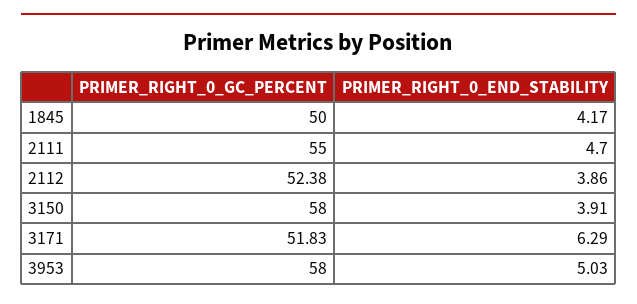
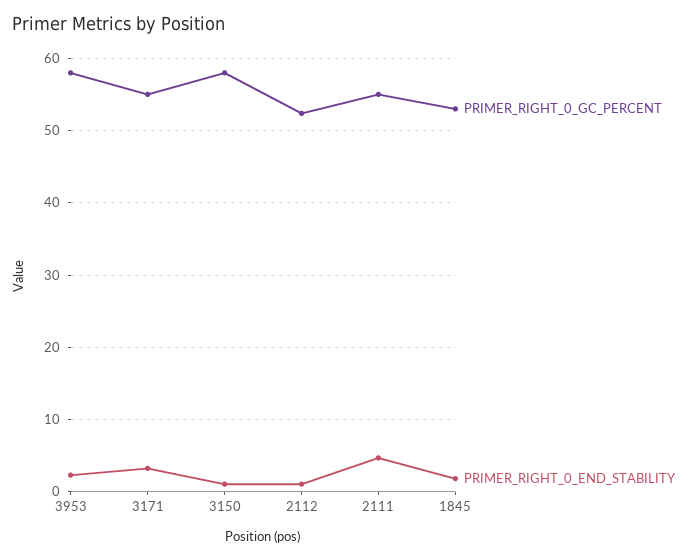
  {
    "PRIMER_RIGHT_0_GC_PERCENT": {
-     "1845": 50,
+     "1845": 53,
      "2111": 55,
      "2112": 52.38,
      "3150": 58,
-     "3171": 51.83,
+     "3171": 55,
      "3953": 58
    },
    "PRIMER_RIGHT_0_END_STABILITY": {
-     "1845": 4.17,
+     "1845": 2,
      "2111": 4.7,
-     "2112": 3.86,
+     "2112": 1,
-     "3150": 3.91,
+     "3150": 1,
-     "3171": 6.29,
+     "3171": 3,
-     "3953": 5.03
+     "3953": 2
    }
  }

